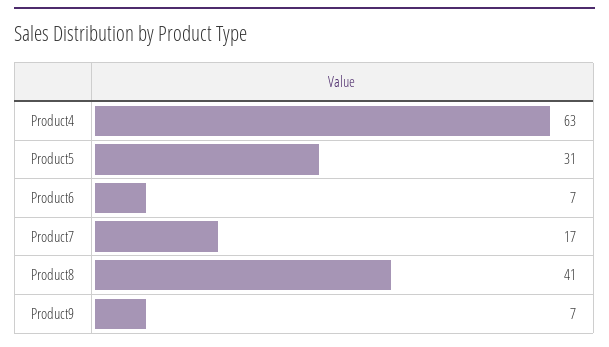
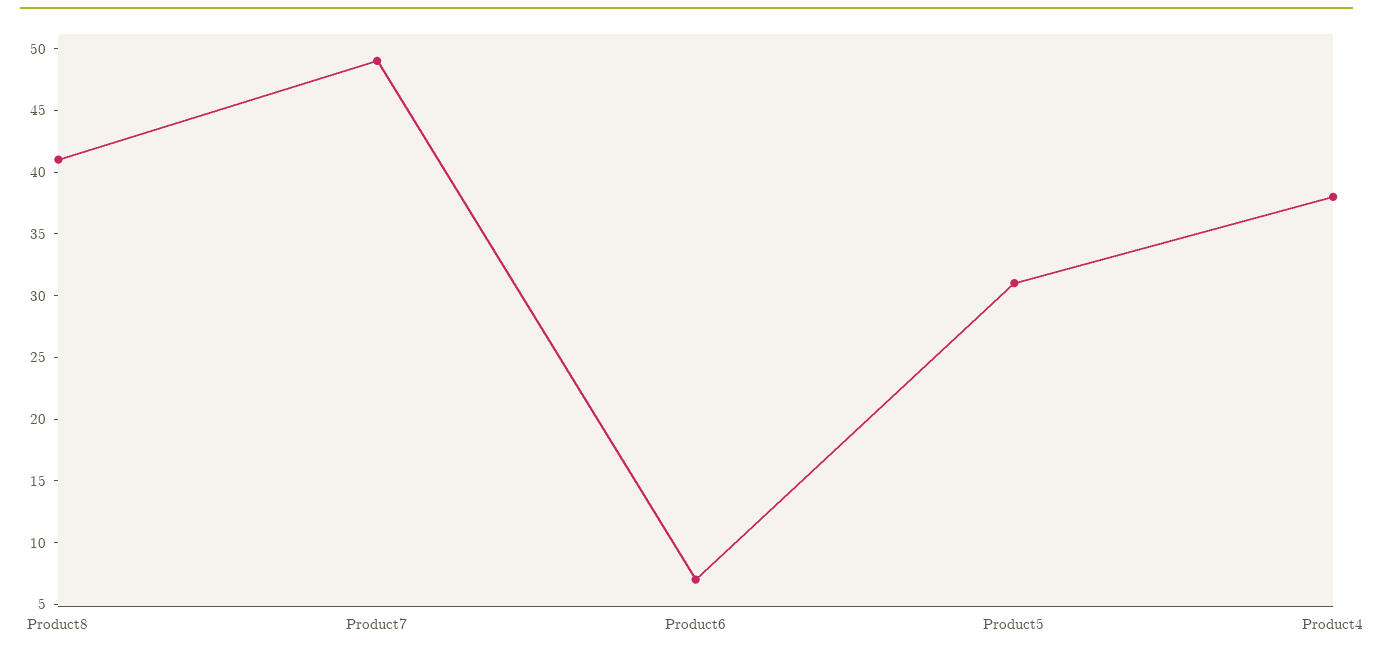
  {
-   "Product4": 63,
+   "Product4": 38,
    "Product5": 31,
    "Product6": 7,
-   "Product7": 17,
+   "Product7": 49,
-   "Product8": 41,
+   "Product8": 41
-   "Product9": 7
  }

